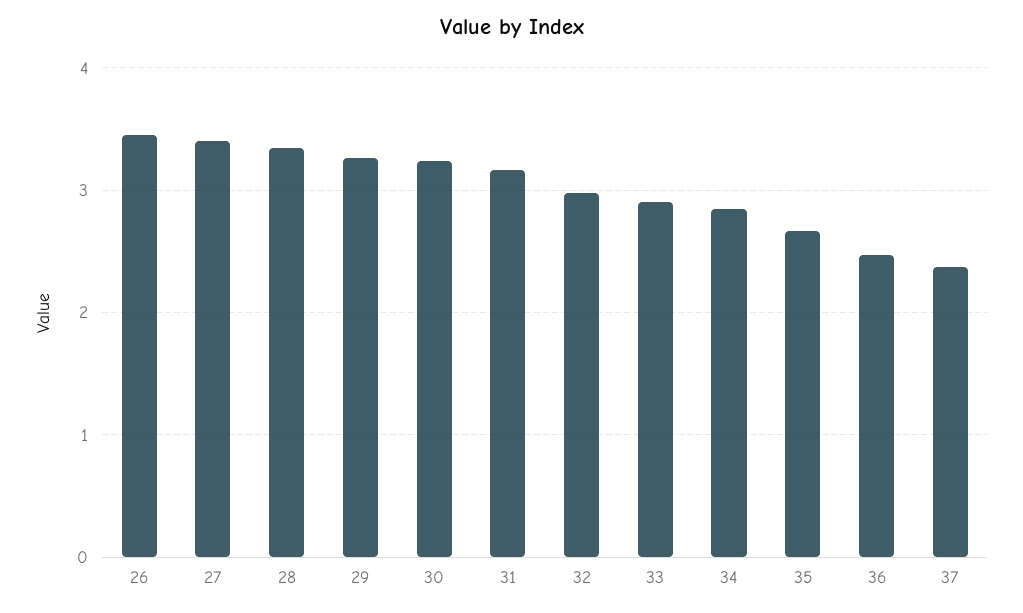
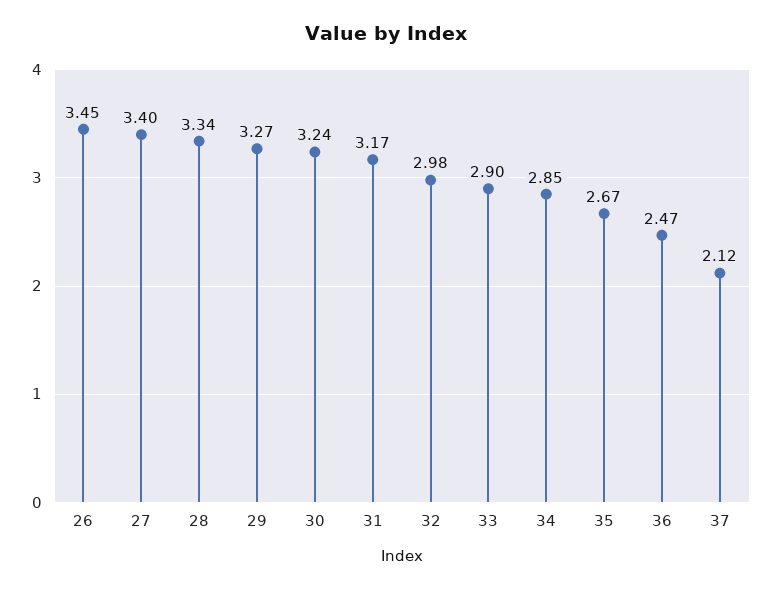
  {
    "26": 3.45,
    "27": 3.4,
    "28": 3.34,
    "29": 3.27,
    "30": 3.24,
    "31": 3.17,
    "32": 2.98,
    "33": 2.9,
    "34": 2.85,
    "35": 2.67,
    "36": 2.47,
-   "37": 2.4
+   "37": 2.12
  }

